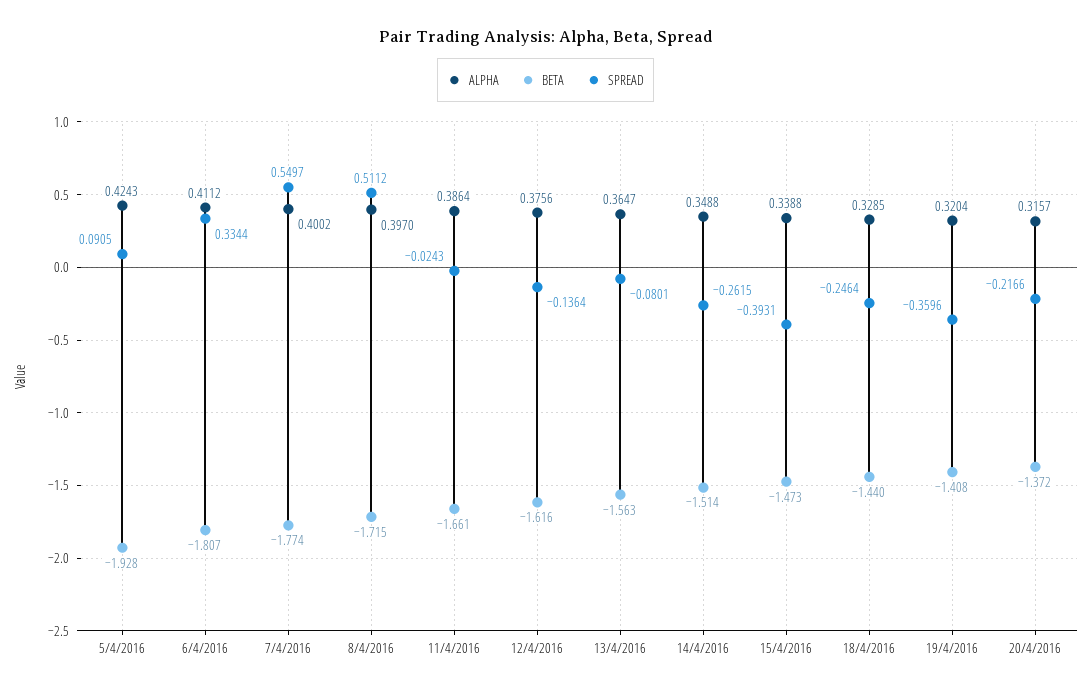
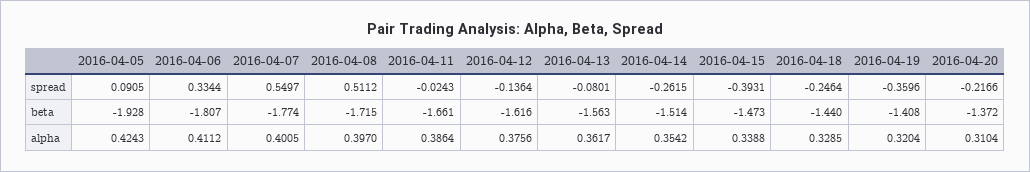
  {
    "ALPHA": {
      "5/4/2016": 0.4243,
      "6/4/2016": 0.4112,
-     "7/4/2016": 0.4002,
+     "7/4/2016": 0.4005,
      "8/4/2016": 0.397,
      "11/4/2016": 0.3864,
      "12/4/2016": 0.3756,
-     "13/4/2016": 0.3647,
+     "13/4/2016": 0.3617,
-     "14/4/2016": 0.3488,
+     "14/4/2016": 0.3542,
      "15/4/2016": 0.3388,
      "18/4/2016": 0.3285,
      "19/4/2016": 0.3204,
-     "20/4/2016": 0.3157
+     "20/4/2016": 0.3104
    },
    "BETA": {
      "5/4/2016": -1.928,
      "6/4/2016": -1.807,
      "7/4/2016": -1.774,
      "8/4/2016": -1.715,
      "11/4/2016": -1.661,
      "12/4/2016": -1.616,
      "13/4/2016": -1.563,
      "14/4/2016": -1.514,
      "15/4/2016": -1.473,
      "18/4/2016": -1.44,
      "19/4/2016": -1.408,
      "20/4/2016": -1.372
    },
    "SPREAD": {
      "5/4/2016": 0.0905,
      "6/4/2016": 0.3344,
      "7/4/2016": 0.5497,
      "8/4/2016": 0.5112,
      "11/4/2016": -0.0243,
      "12/4/2016": -0.1364,
      "13/4/2016": -0.0801,
      "14/4/2016": -0.2615,
      "15/4/2016": -0.3931,
      "18/4/2016": -0.2464,
      "19/4/2016": -0.3596,
      "20/4/2016": -0.2166
    }
  }

